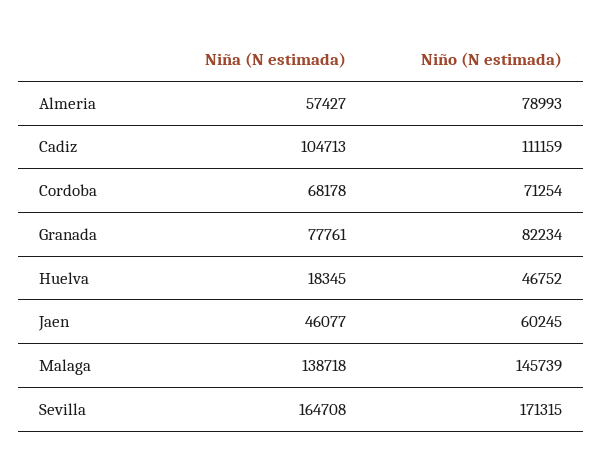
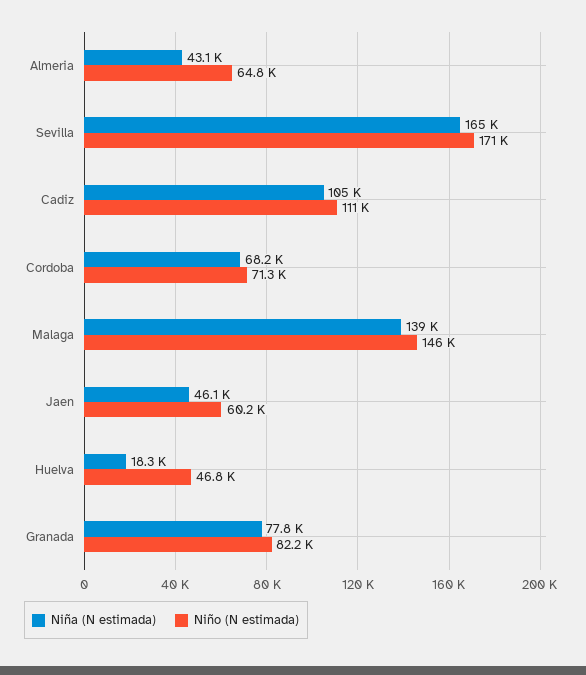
  {
    "Niña (N estimada)": {
-     "Almeria": 57427,
+     "Almeria": 43100,
      "Cadiz": 104713,
      "Cordoba": 68178,
      "Granada": 77761,
      "Huelva": 18345,
      "Jaen": 46077,
      "Malaga": 138718,
      "Sevilla": 164708
    },
    "Niño (N estimada)": {
-     "Almeria": 78993,
+     "Almeria": 64800,
      "Cadiz": 111159,
      "Cordoba": 71254,
      "Granada": 82234,
      "Huelva": 46752,
      "Jaen": 60245,
      "Malaga": 145739,
      "Sevilla": 171315
    }
  }

